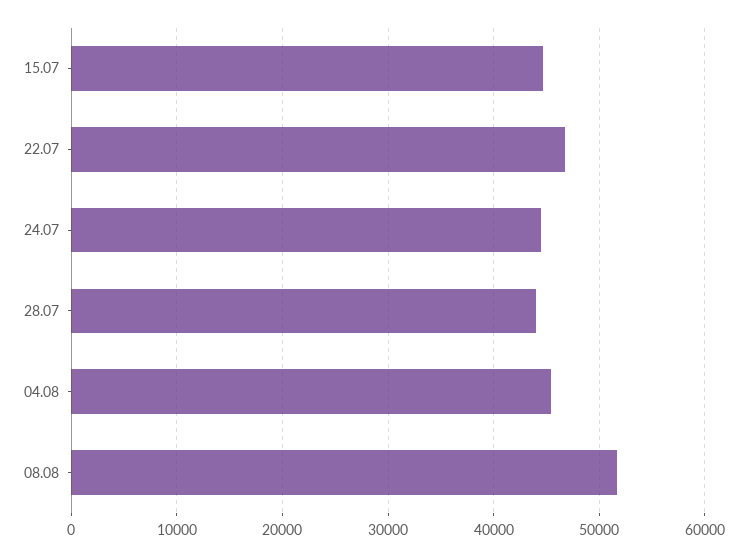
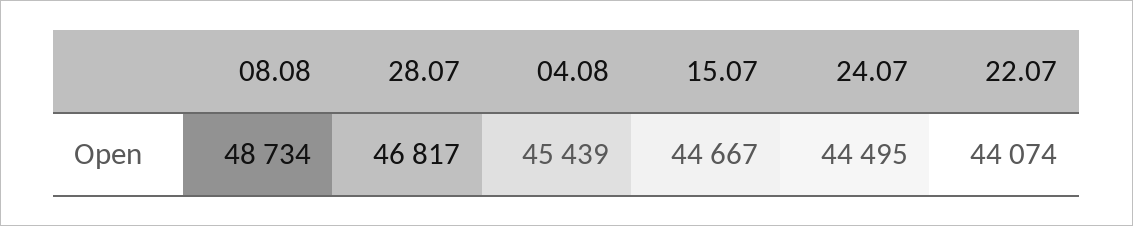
  {
    "15.07": 44667,
-   "22.07": 47000,
+   "22.07": 44074,
    "24.07": 44495,
-   "28.07": 44000,
+   "28.07": 46817,
    "04.08": 45439,
-   "08.08": 52000
+   "08.08": 48734
  }

